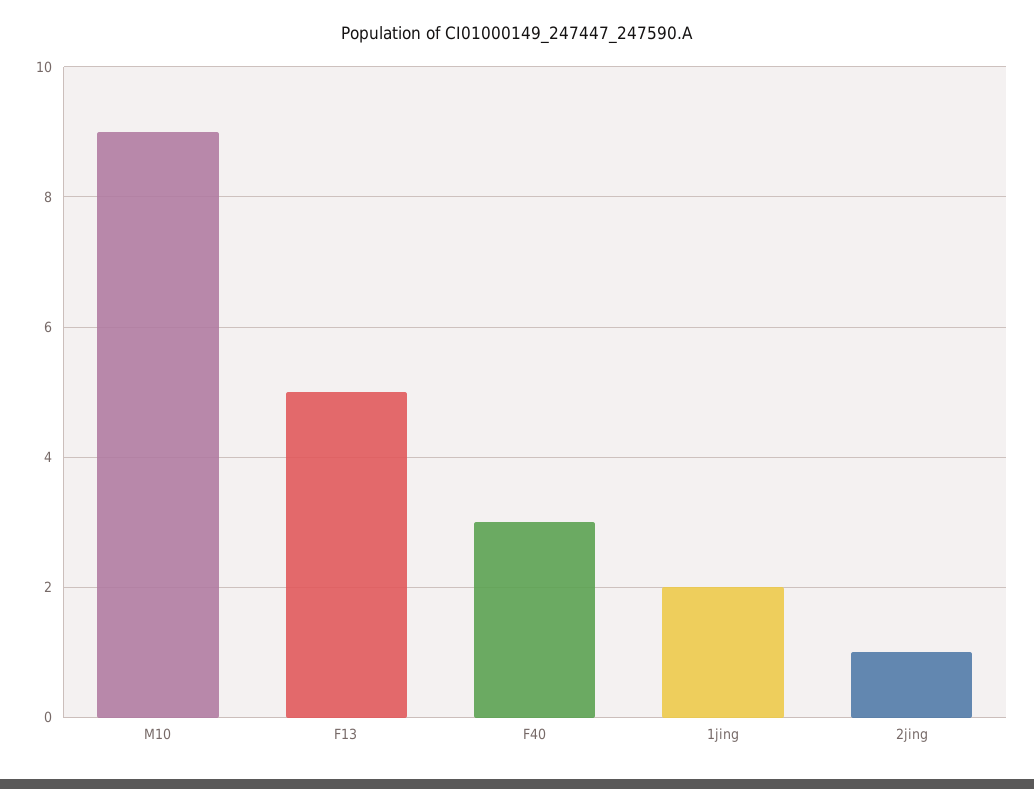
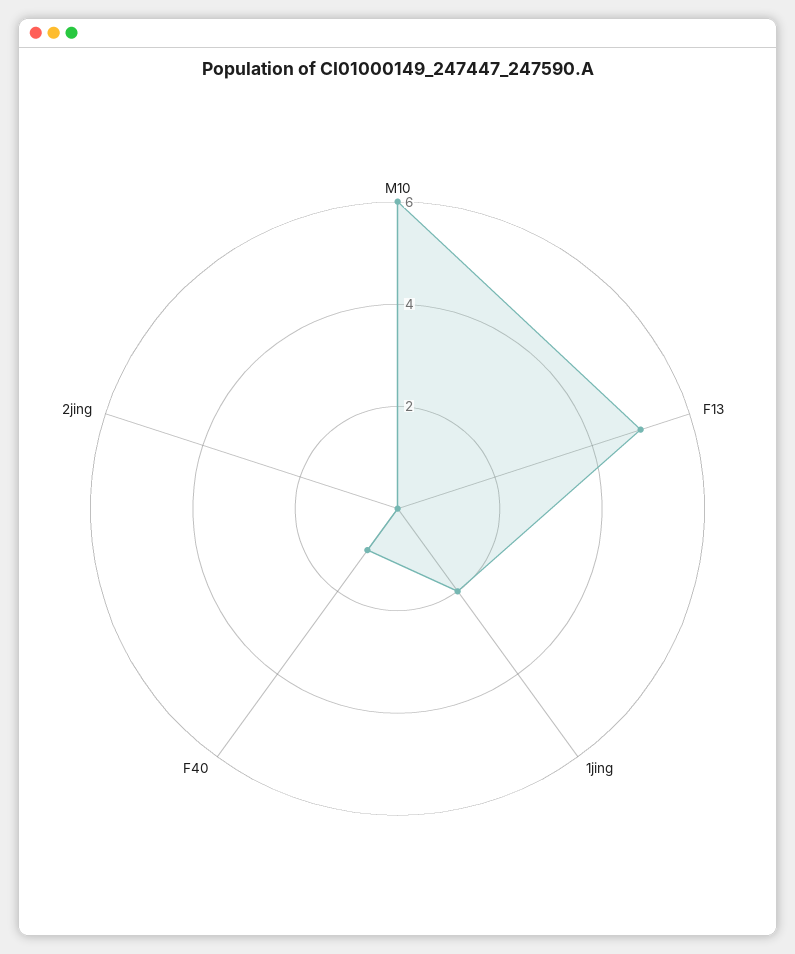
  {
-   "M10": 9,
+   "M10": 6,
    "F13": 5,
-   "F40": 3,
+   "F40": 1,
    "1jing": 2,
-   "2jing": 1
+   "2jing": 0
  }

